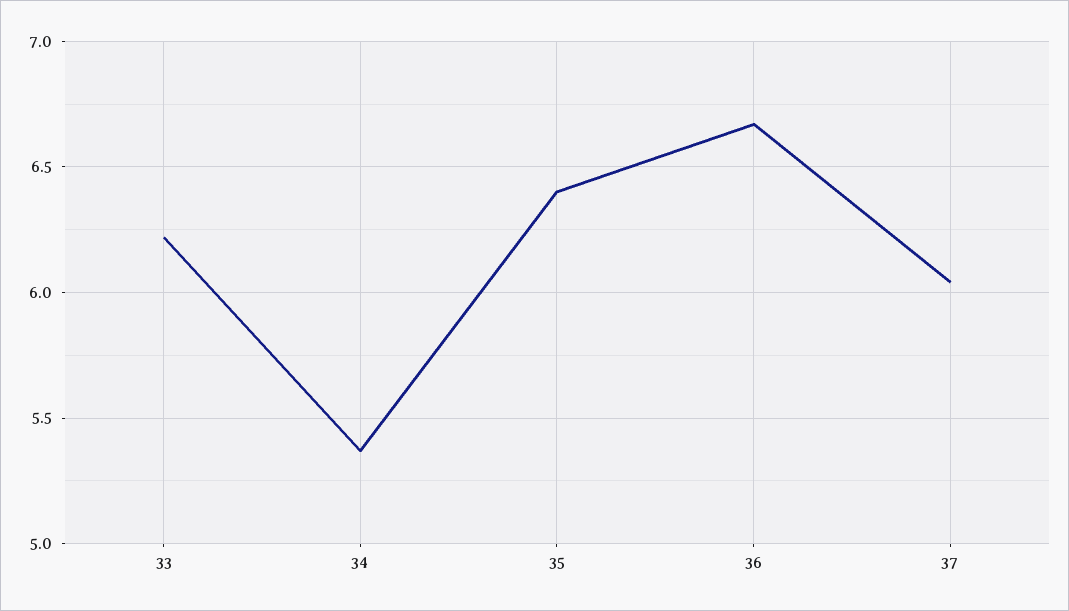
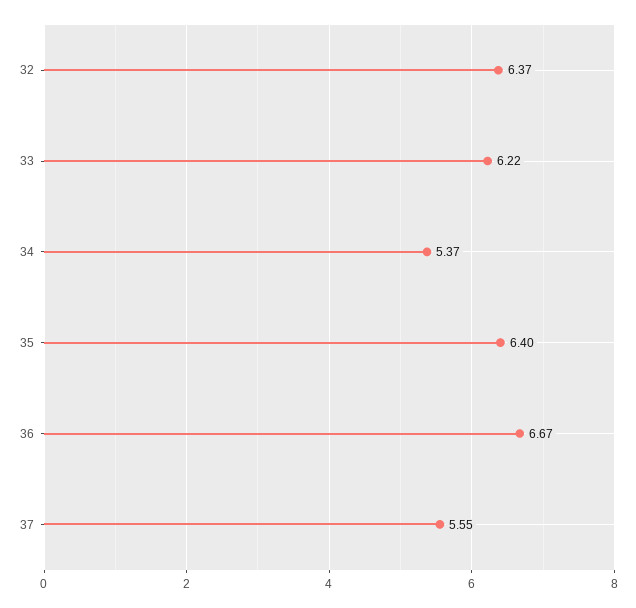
  {
    "33": 6.22,
    "34": 5.37,
    "35": 6.4,
    "36": 6.67,
-   "37": 6.05
+   "37": 5.55,
+   "32": 6.37
  }

